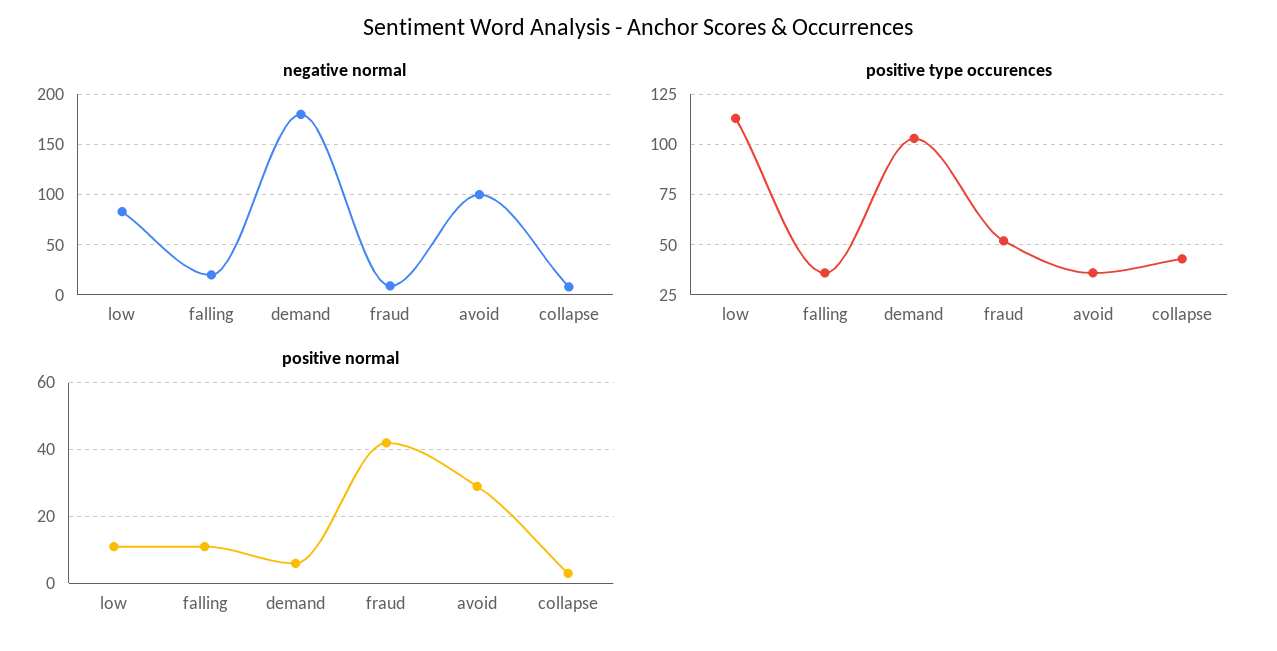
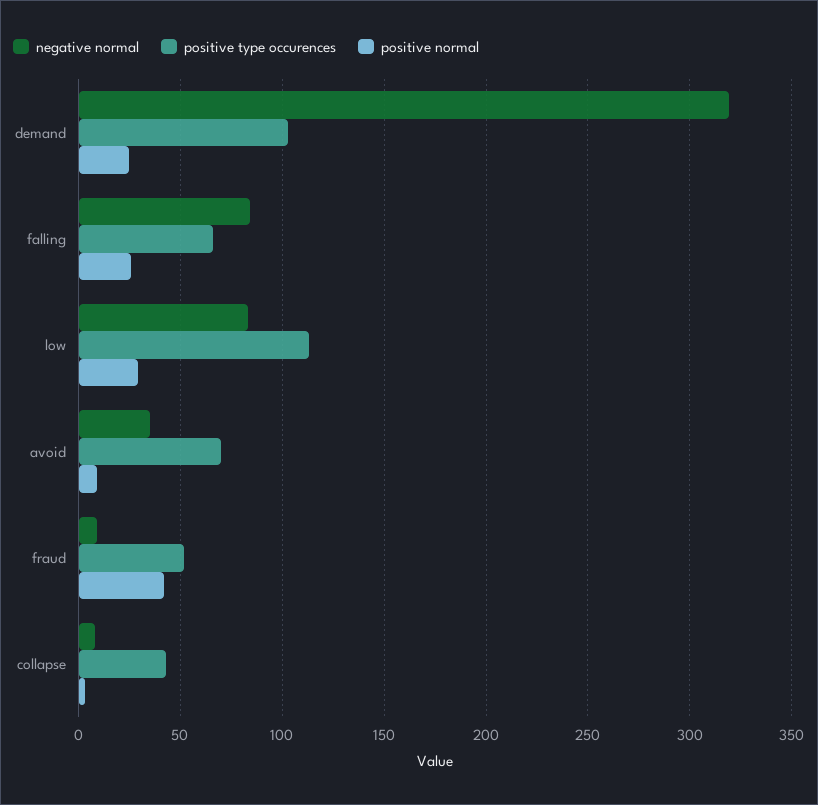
  {
    "negative normal": {
      "low": 85,
-     "falling": 20,
+     "falling": 85,
-     "demand": 180,
+     "demand": 320,
      "fraud": 10,
-     "avoid": 100,
+     "avoid": 35,
      "collapse": 10
    },
    "positive type occurences": {
      "low": 115,
-     "falling": 35,
+     "falling": 65,
      "demand": 105,
      "fraud": 50,
-     "avoid": 35,
+     "avoid": 70,
      "collapse": 45
    },
    "positive normal": {
-     "low": 10,
+     "low": 30,
-     "falling": 10,
+     "falling": 25,
-     "demand": 5,
+     "demand": 25,
      "fraud": 40,
-     "avoid": 30,
+     "avoid": 10,
      "collapse": 5
    }
  }

